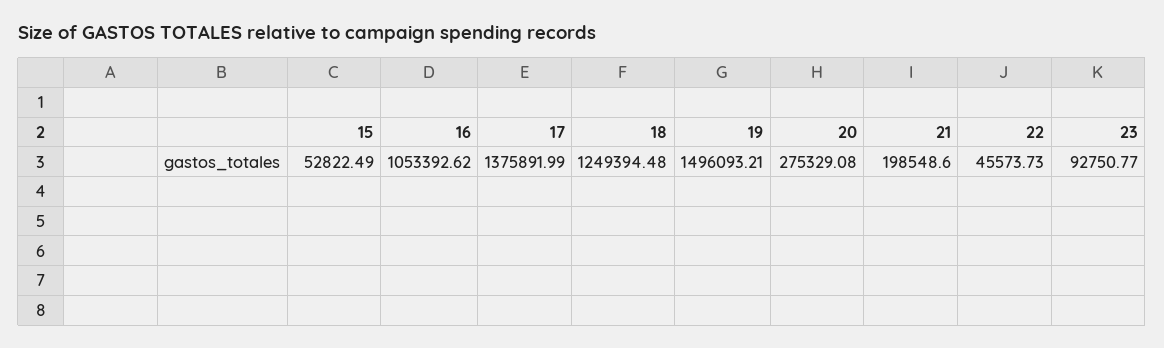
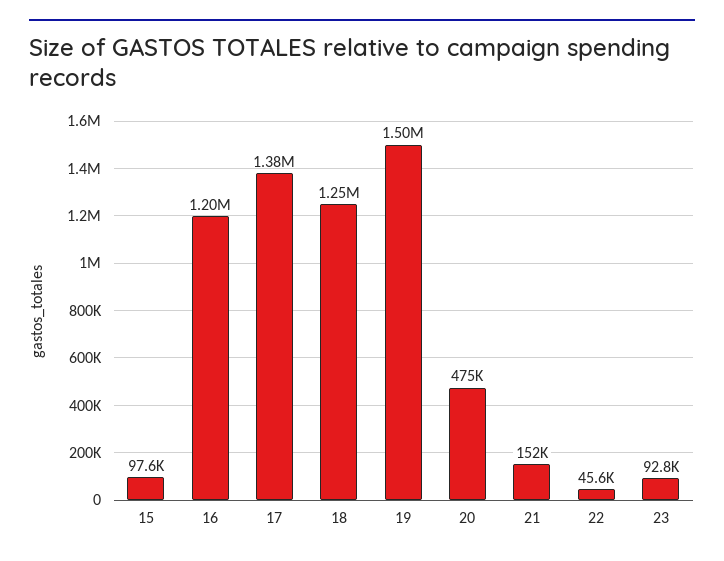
  {
-   "15": 52822.49,
+   "15": 97600,
-   "16": 1053392.62,
+   "16": 1200000,
    "17": 1375891.99,
    "18": 1249394.48,
    "19": 1496093.21,
-   "20": 275329.08,
+   "20": 475000,
-   "21": 198548.6,
+   "21": 152000,
    "22": 45573.73,
    "23": 92750.77
  }

